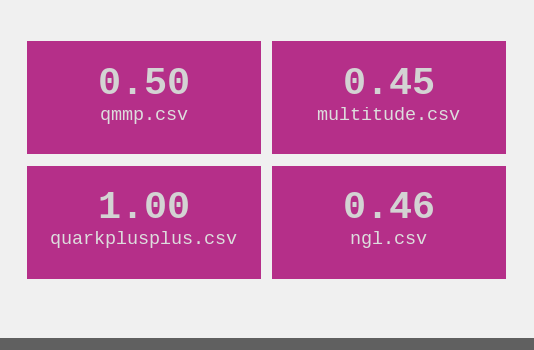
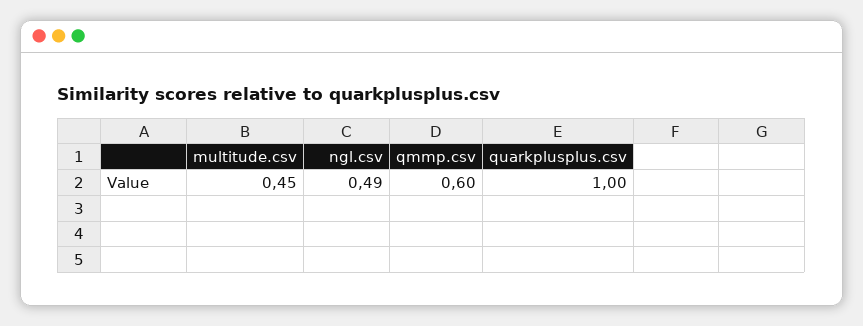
  {
-   "qmmp.csv": 0.5,
+   "qmmp.csv": 0.6,
    "multitude.csv": 0.45,
    "quarkplusplus.csv": 1,
-   "ngl.csv": 0.46
+   "ngl.csv": 0.49
  }

